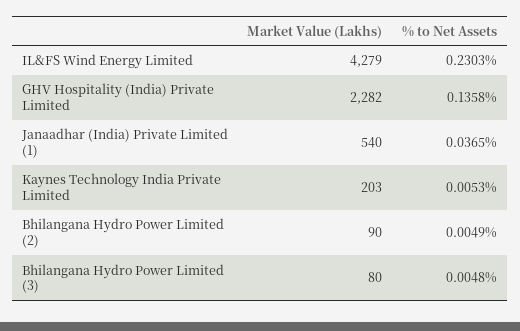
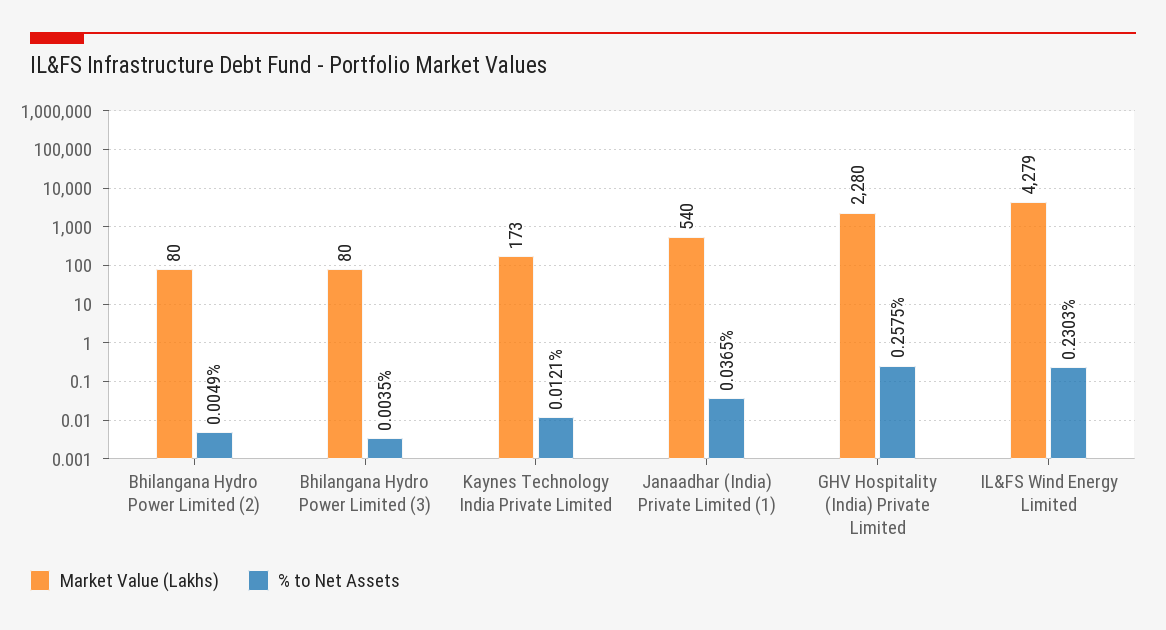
  {
    "Market Value (Lakhs)": {
      "IL&FS Wind Energy Limited": 4279,
-     "GHV Hospitality (India) Private Limited": 2282,
+     "GHV Hospitality (India) Private Limited": 2280,
      "Janaadhar (India) Private Limited (1)": 540,
-     "Kaynes Technology India Private Limited": 203,
+     "Kaynes Technology India Private Limited": 173,
-     "Bhilangana Hydro Power Limited (2)": 90,
+     "Bhilangana Hydro Power Limited (2)": 80,
      "Bhilangana Hydro Power Limited (3)": 80
    },
    "% to Net Assets": {
      "IL&FS Wind Energy Limited": 0.2303,
-     "GHV Hospitality (India) Private Limited": 0.1358,
+     "GHV Hospitality (India) Private Limited": 0.2575,
      "Janaadhar (India) Private Limited (1)": 0.0365,
-     "Kaynes Technology India Private Limited": 0.0053,
+     "Kaynes Technology India Private Limited": 0.0121,
      "Bhilangana Hydro Power Limited (2)": 0.0049,
-     "Bhilangana Hydro Power Limited (3)": 0.0048
+     "Bhilangana Hydro Power Limited (3)": 0.0035
    }
  }

